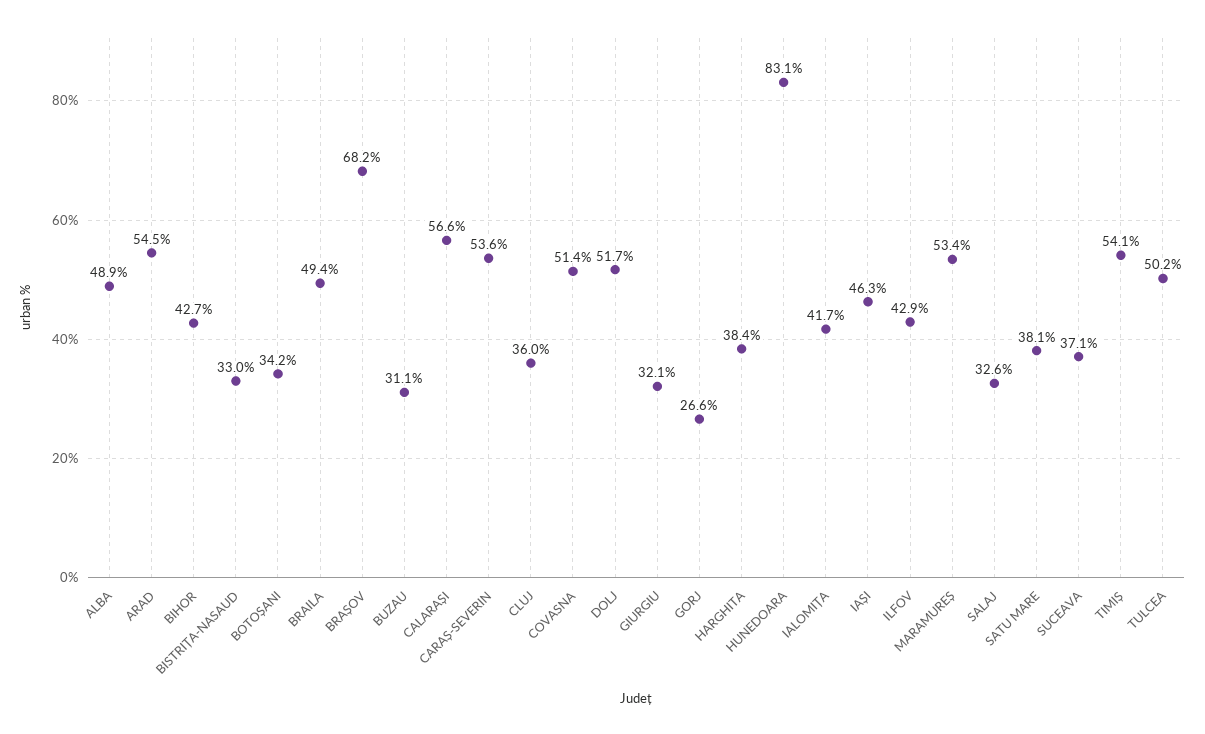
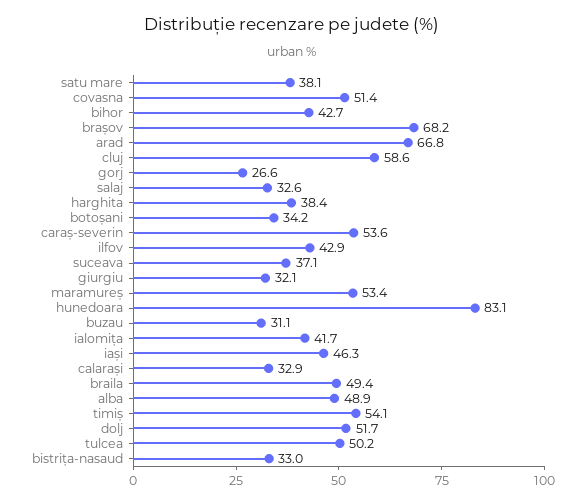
  {
    "ALBA": 48.9,
-   "ARAD": 54.5,
+   "ARAD": 66.8,
    "BIHOR": 42.7,
    "BISTRIȚA-NASAUD": 33,
    "BOTOȘANI": 34.2,
    "BRAILA": 49.4,
    "BRAȘOV": 68.2,
    "BUZAU": 31.1,
-   "CALARAȘI": 56.6,
+   "CALARAȘI": 32.9,
    "CARAȘ-SEVERIN": 53.6,
-   "CLUJ": 36,
+   "CLUJ": 58.6,
    "COVASNA": 51.4,
    "DOLJ": 51.7,
    "GIURGIU": 32.1,
    "GORJ": 26.6,
    "HARGHITA": 38.4,
    "HUNEDOARA": 83.1,
    "IALOMIȚA": 41.7,
    "IAȘI": 46.3,
    "ILFOV": 42.9,
    "MARAMUREȘ": 53.4,
    "SALAJ": 32.6,
    "SATU MARE": 38.1,
    "SUCEAVA": 37.1,
    "TIMIȘ": 54.1,
    "TULCEA": 50.2
  }

